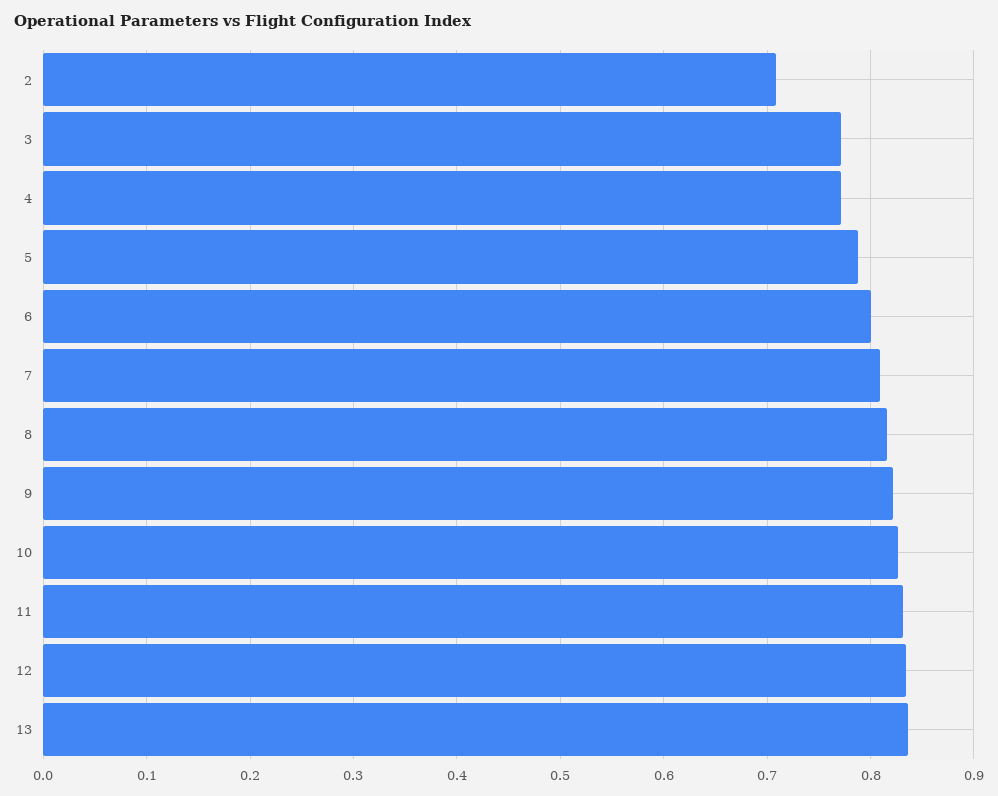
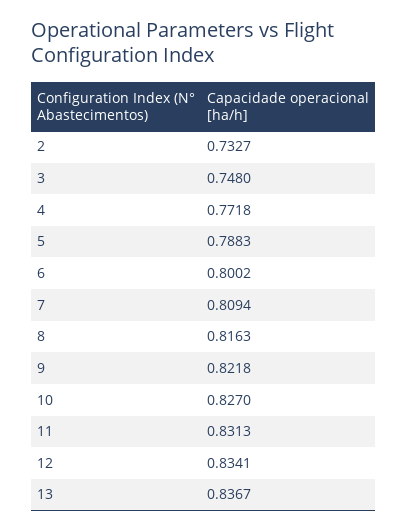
  {
-   "2": 0.71,
+   "2": 0.7327,
-   "3": 0.77,
+   "3": 0.748,
    "4": 0.7718,
    "5": 0.7883,
    "6": 0.8002,
    "7": 0.8094,
    "8": 0.8163,
    "9": 0.8218,
    "10": 0.827,
    "11": 0.8313,
    "12": 0.8341,
    "13": 0.8367
  }

